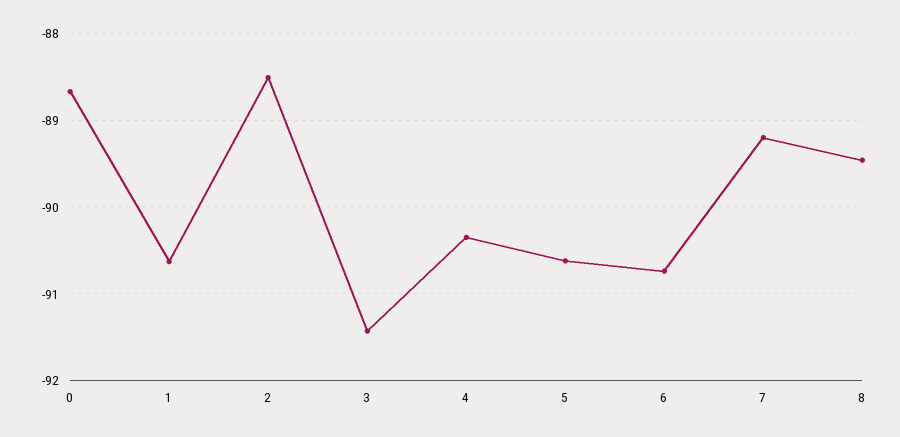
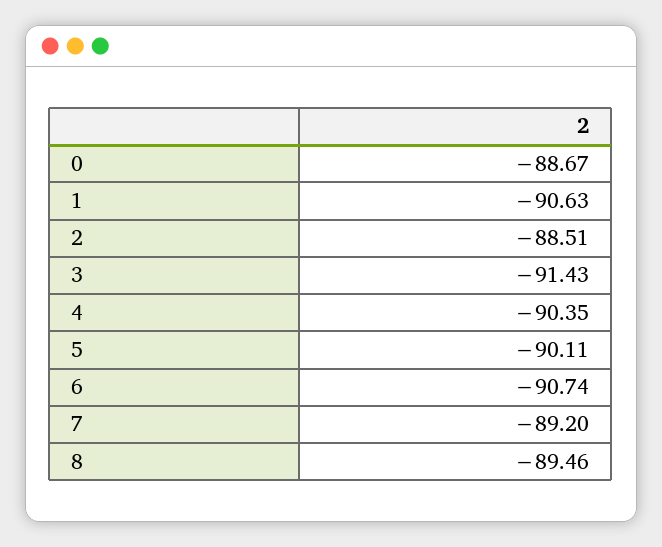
  {
    "0": -88.67,
    "1": -90.63,
    "2": -88.51,
    "3": -91.43,
    "4": -90.35,
-   "5": -90.6,
+   "5": -90.11,
    "6": -90.74,
    "7": -89.2,
    "8": -89.46
  }

